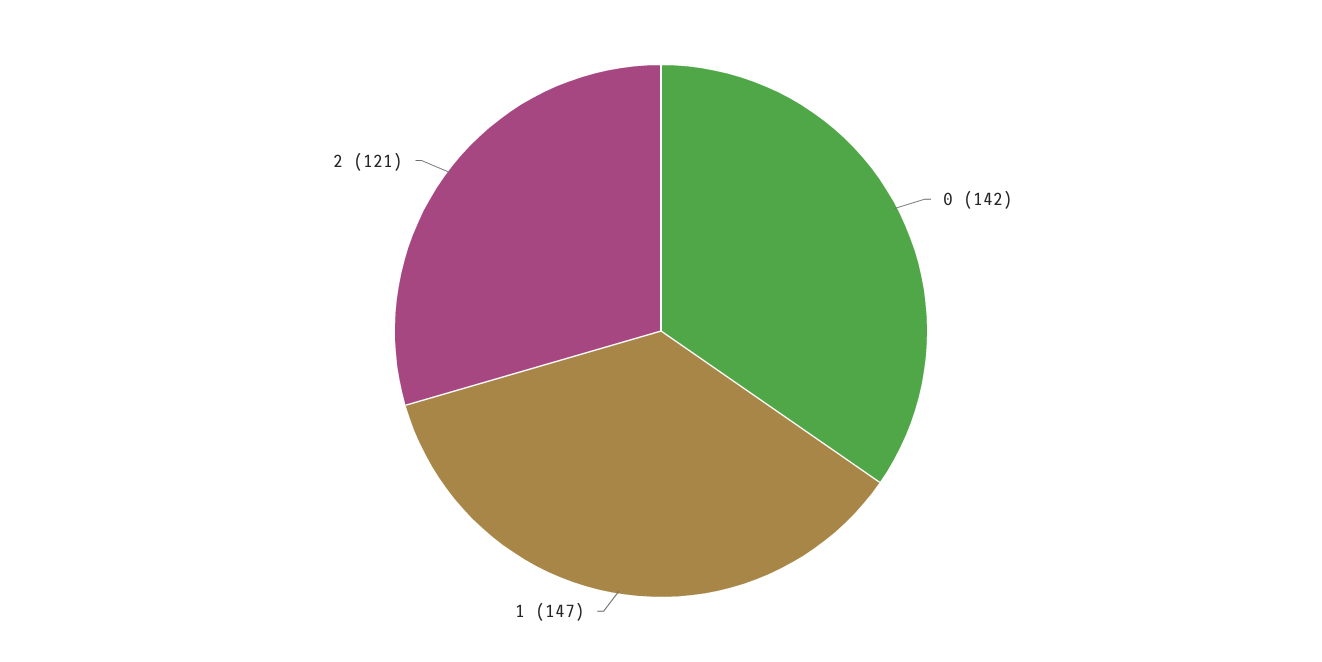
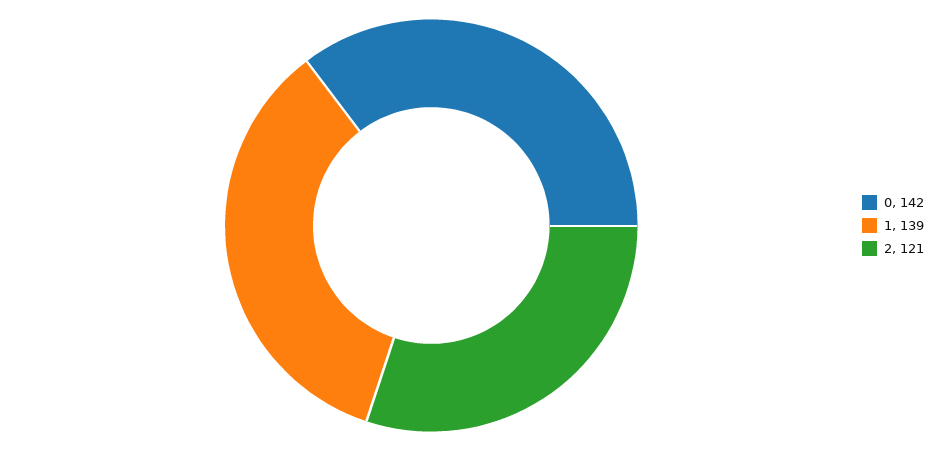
  {
    "0": 142,
-   "1": 147,
+   "1": 139,
    "2": 121
  }

